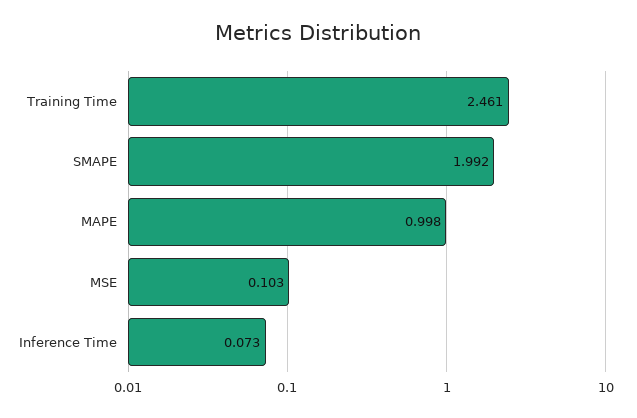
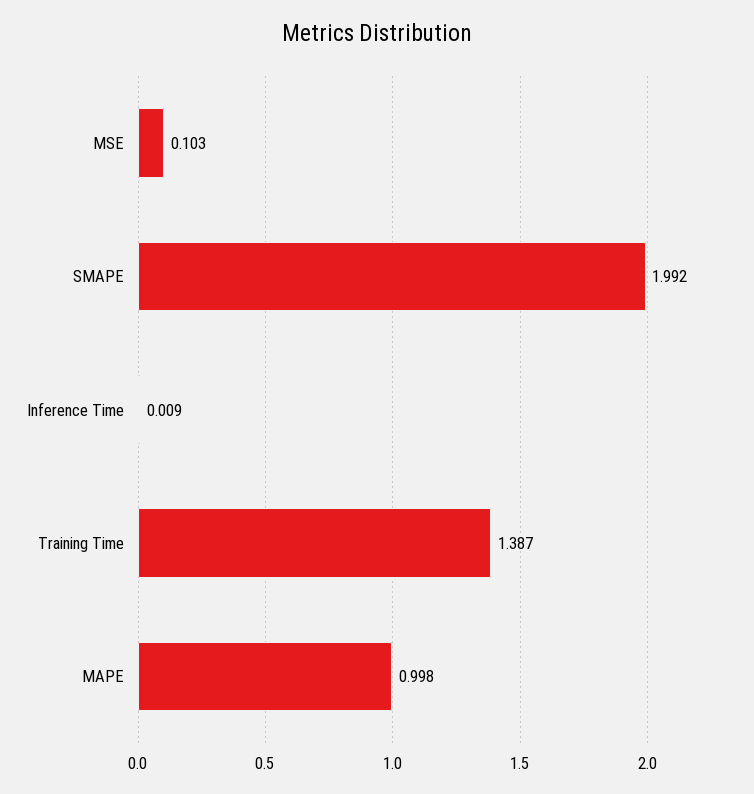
  {
-   "Training Time": 2.461,
+   "Training Time": 1.387,
    "SMAPE": 1.992,
    "MAPE": 0.998,
    "MSE": 0.103,
-   "Inference Time": 0.073
+   "Inference Time": 0.009
  }

